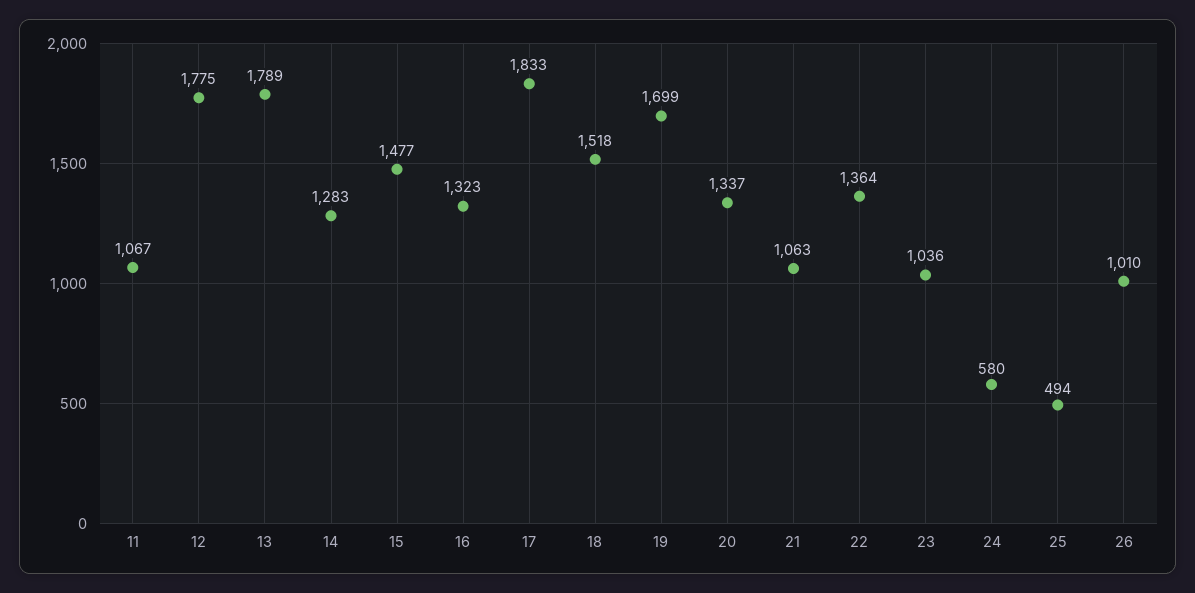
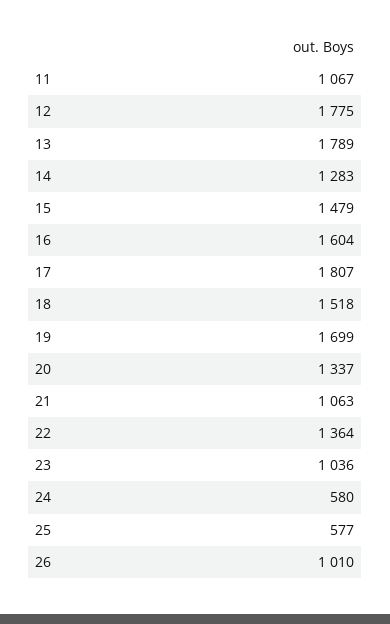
  {
    "11": 1067,
    "12": 1775,
    "13": 1789,
    "14": 1283,
-   "15": 1477,
+   "15": 1479,
-   "16": 1323,
+   "16": 1604,
-   "17": 1833,
+   "17": 1807,
    "18": 1518,
    "19": 1699,
    "20": 1337,
    "21": 1063,
    "22": 1364,
    "23": 1036,
    "24": 580,
-   "25": 494,
+   "25": 577,
    "26": 1010
  }

